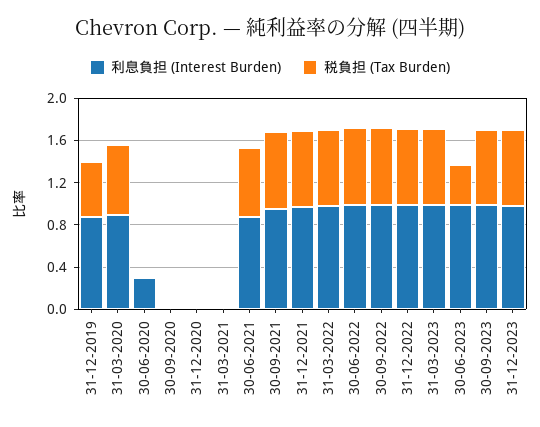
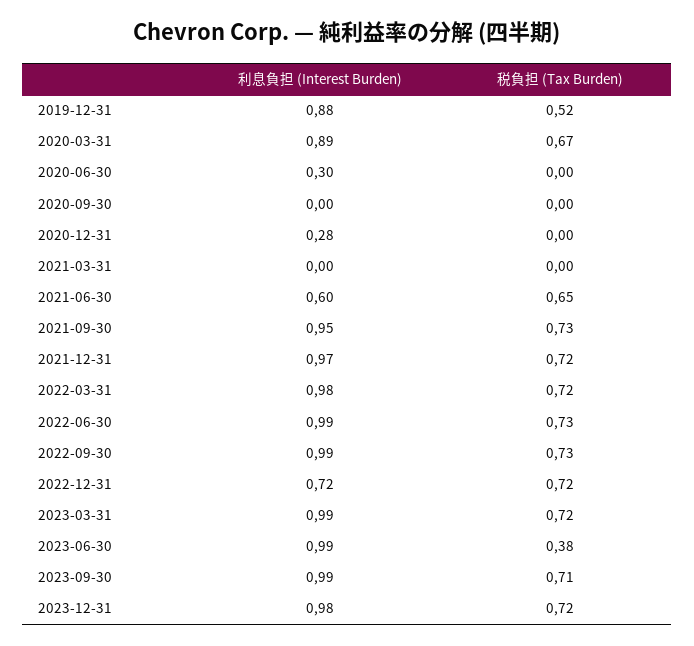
  {
    "利息負担 (Interest Burden)": {
      "31-12-2019": 0.88,
      "31-03-2020": 0.89,
      "30-06-2020": 0.3,
      "30-09-2020": 0,
-     "31-12-2020": 0,
+     "31-12-2020": 0.28,
      "31-03-2021": 0,
-     "30-06-2021": 0.9,
+     "30-06-2021": 0.6,
      "30-09-2021": 0.95,
      "31-12-2021": 0.97,
      "31-03-2022": 0.98,
      "30-06-2022": 0.99,
      "30-09-2022": 0.99,
-     "31-12-2022": 1,
+     "31-12-2022": 0.72,
      "31-03-2023": 0.99,
      "30-06-2023": 0.99,
      "30-09-2023": 0.99,
      "31-12-2023": 0.98
    },
    "税負担 (Tax Burden)": {
      "31-12-2019": 0.52,
      "31-03-2020": 0.67,
      "30-06-2020": 0,
      "30-09-2020": 0,
      "31-12-2020": 0,
      "31-03-2021": 0,
      "30-06-2021": 0.65,
      "30-09-2021": 0.73,
      "31-12-2021": 0.72,
      "31-03-2022": 0.72,
      "30-06-2022": 0.73,
      "30-09-2022": 0.73,
      "31-12-2022": 0.72,
      "31-03-2023": 0.72,
      "30-06-2023": 0.38,
      "30-09-2023": 0.71,
      "31-12-2023": 0.72
    }
  }

